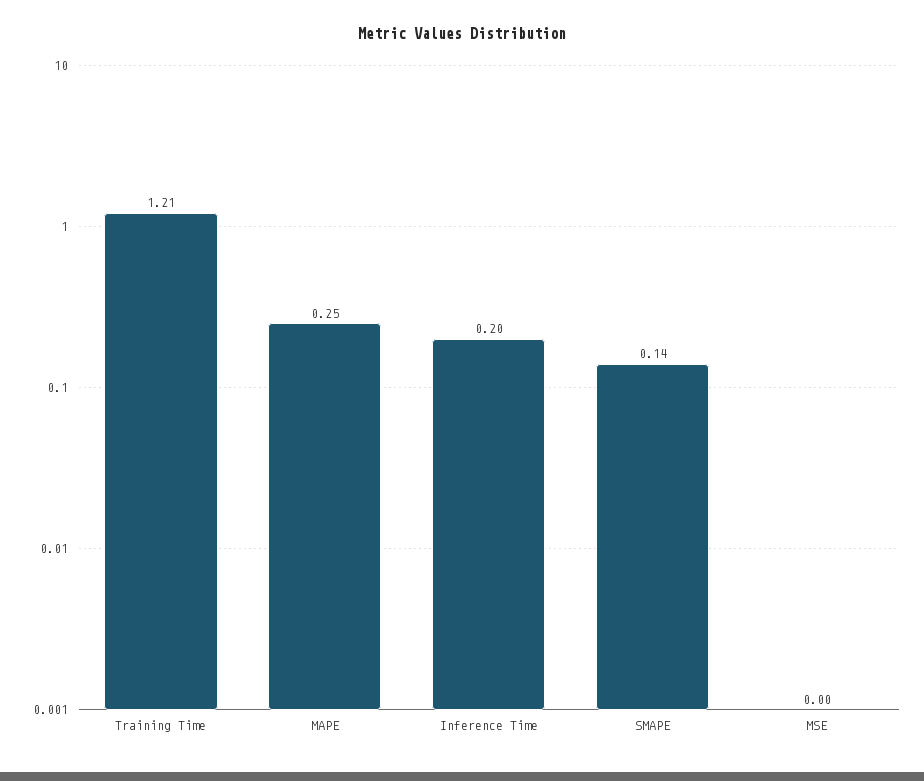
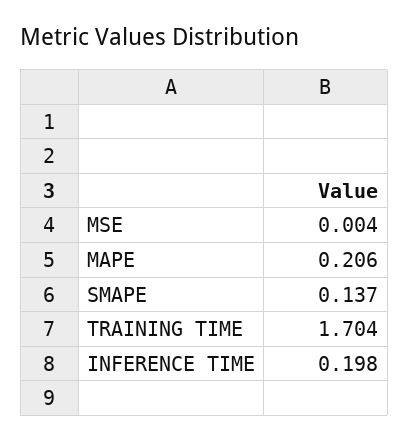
  {
-   "Training Time": 1.21,
+   "Training Time": 1.704,
-   "MAPE": 0.25,
+   "MAPE": 0.206,
    "Inference Time": 0.198,
    "SMAPE": 0.137,
    "MSE": 0.004
  }

